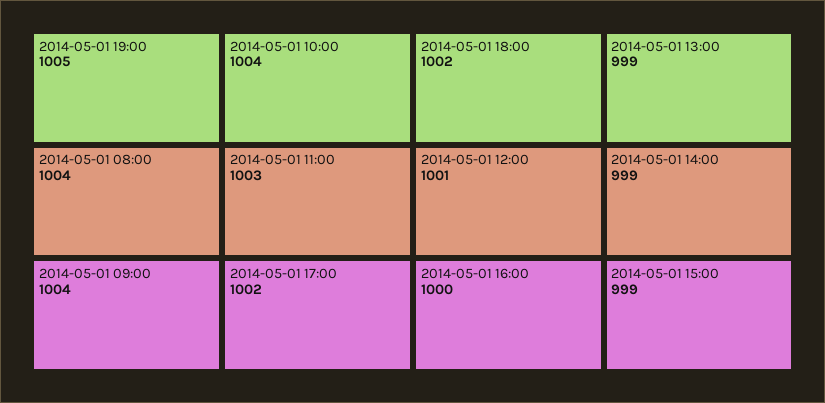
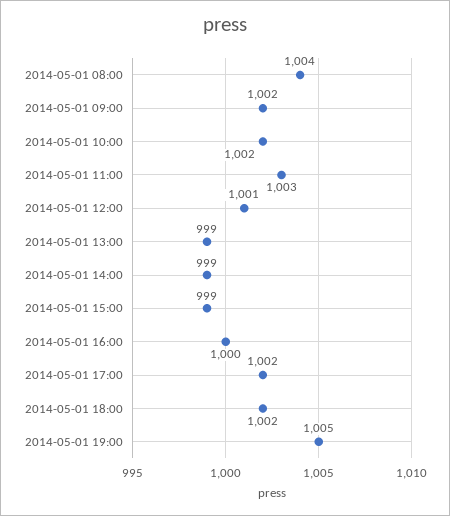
  {
    "2014-05-01 19:00": 1005,
    "2014-05-01 08:00": 1004,
-   "2014-05-01 09:00": 1004,
+   "2014-05-01 09:00": 1002,
-   "2014-05-01 10:00": 1004,
+   "2014-05-01 10:00": 1002,
    "2014-05-01 11:00": 1003,
    "2014-05-01 17:00": 1002,
    "2014-05-01 18:00": 1002,
    "2014-05-01 12:00": 1001,
    "2014-05-01 16:00": 1000,
    "2014-05-01 13:00": 999,
    "2014-05-01 14:00": 999,
    "2014-05-01 15:00": 999
  }

